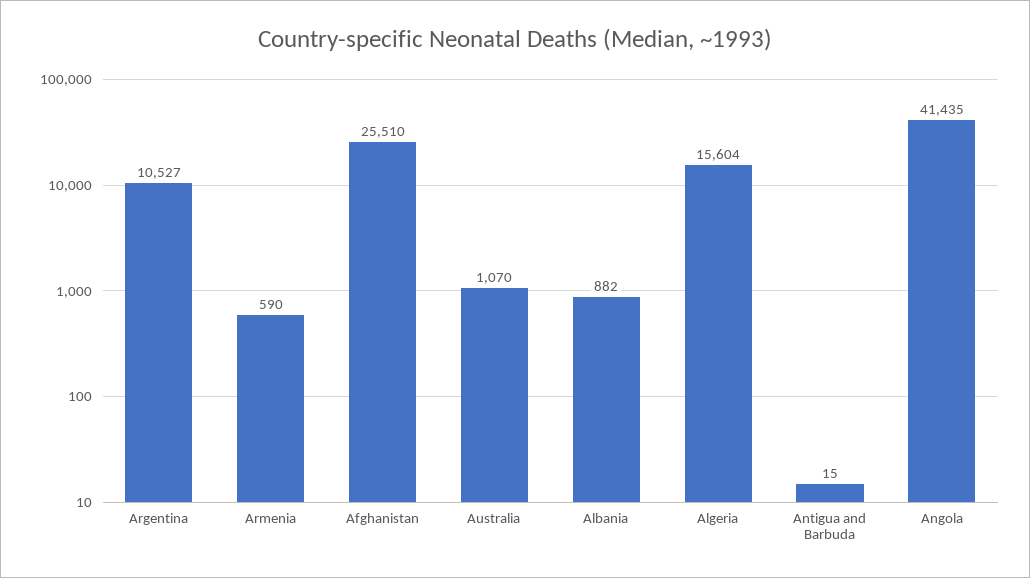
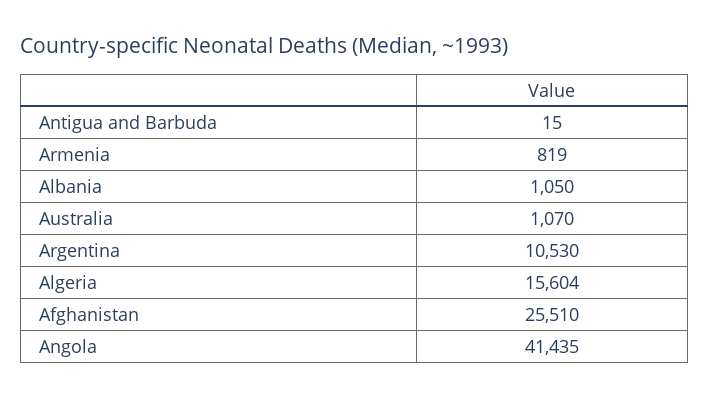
  {
-   "Argentina": 10527,
+   "Argentina": 10530,
-   "Armenia": 590,
+   "Armenia": 819,
    "Afghanistan": 25510,
    "Australia": 1070,
-   "Albania": 882,
+   "Albania": 1050,
    "Algeria": 15604,
    "Antigua and Barbuda": 15,
    "Angola": 41435
  }

